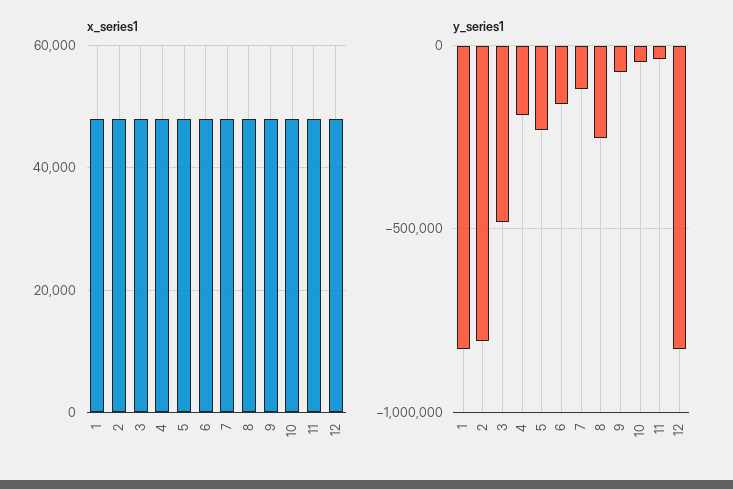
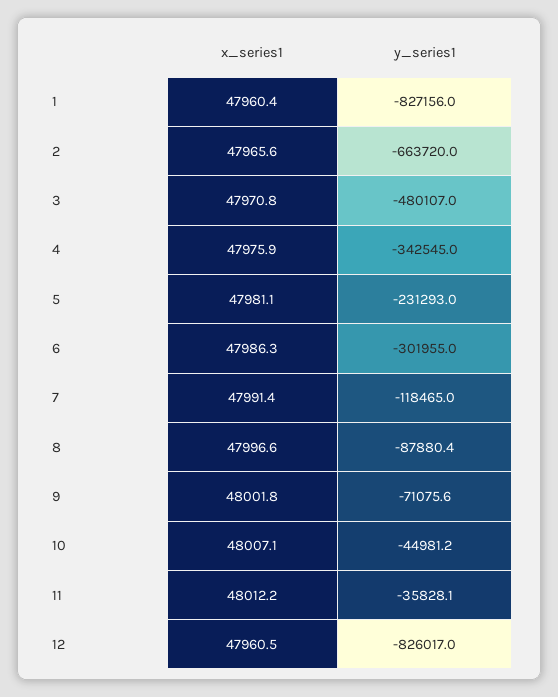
  {
    "x_series1": {
      "1": 47960.4,
      "2": 47965.6,
      "3": 47970.8,
      "4": 47975.9,
      "5": 47981.1,
      "6": 47986.3,
      "7": 47991.4,
      "8": 47996.6,
      "9": 48001.8,
      "10": 48007.1,
      "11": 48012.2,
      "12": 47960.5
    },
    "y_series1": {
      "1": -827156,
-     "2": -800000,
+     "2": -663720,
      "3": -480107,
-     "4": -200000,
+     "4": -342545,
      "5": -231293,
-     "6": -150000,
+     "6": -301955,
      "7": -118465,
-     "8": -250000,
+     "8": -87880.4,
      "9": -71075.6,
      "10": -44981.2,
      "11": -35828.1,
      "12": -826017
    }
  }

